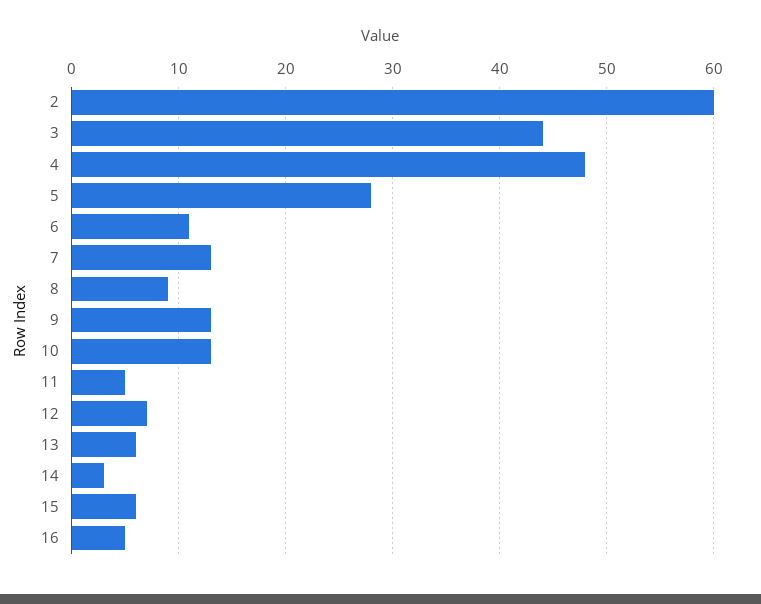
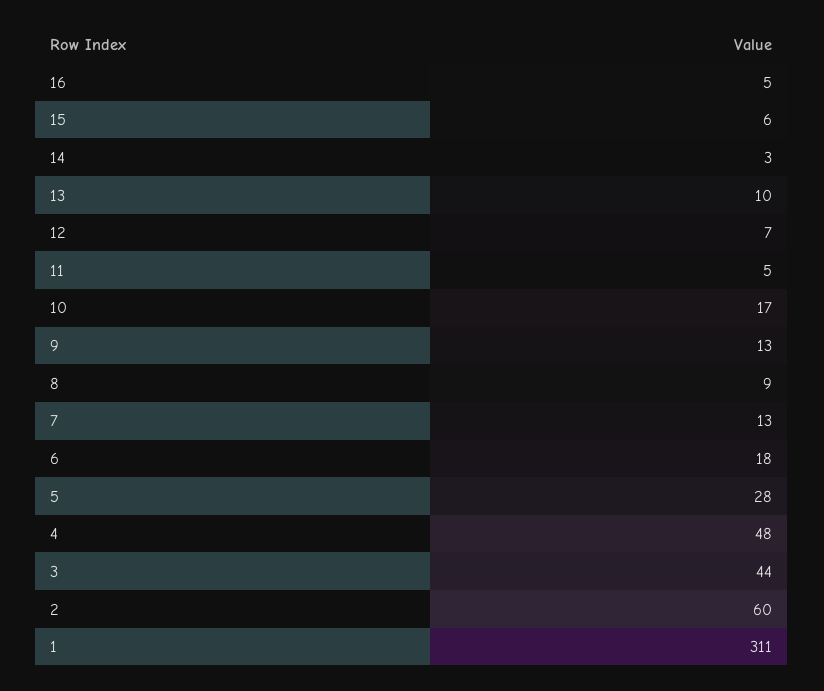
  {
    "2": 60,
    "3": 44,
    "4": 48,
    "5": 28,
-   "6": 11,
+   "6": 18,
    "7": 13,
    "8": 9,
    "9": 13,
-   "10": 13,
+   "10": 17,
    "11": 5,
    "12": 7,
-   "13": 6,
+   "13": 10,
    "14": 3,
    "15": 6,
-   "16": 5
+   "16": 5,
+   "1": 311
  }

